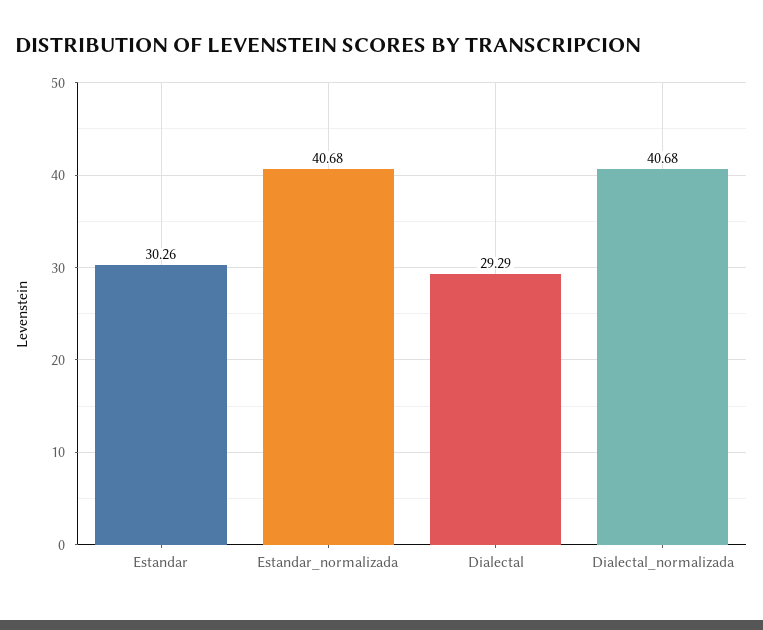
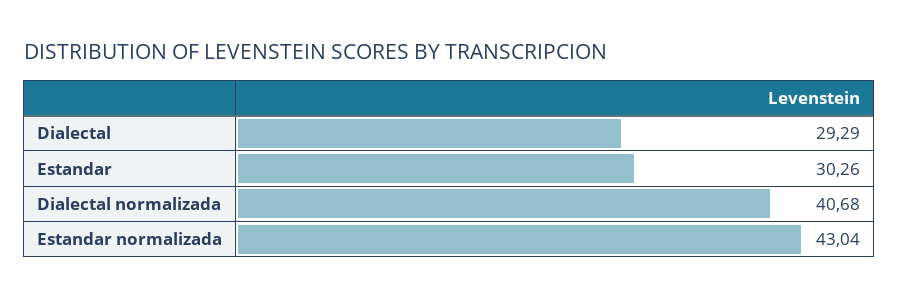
  {
    "Estandar": 30.26,
-   "Estandar_normalizada": 40.68,
+   "Estandar_normalizada": 43.04,
    "Dialectal": 29.29,
    "Dialectal_normalizada": 40.68
  }

